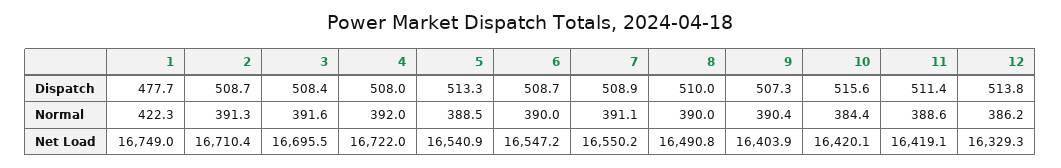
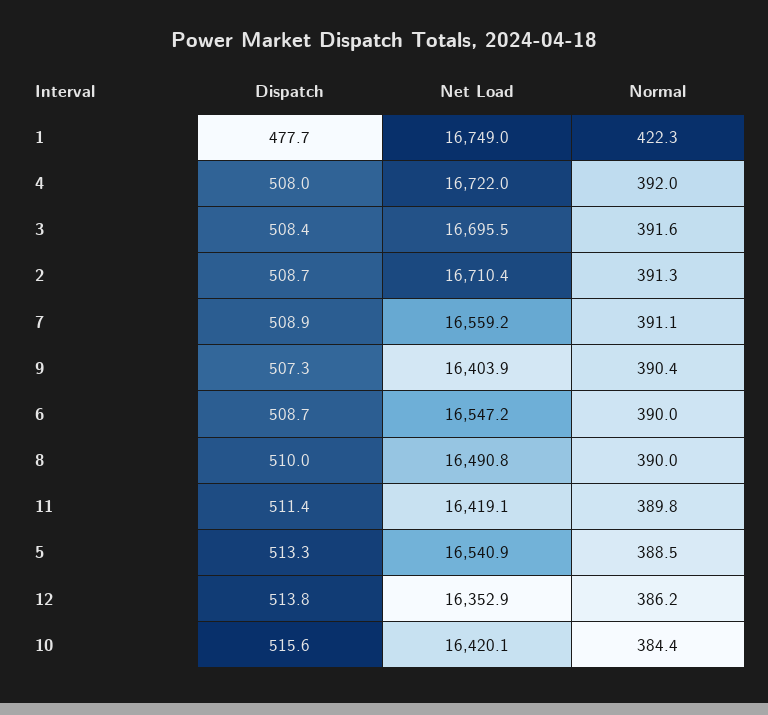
  {
    "1": {
      "Dispatch": 477.7,
      "Normal": 422.3,
      "Net Load": 16749
    },
    "2": {
      "Dispatch": 508.7,
      "Normal": 391.3,
      "Net Load": 16710.4
    },
    "3": {
      "Dispatch": 508.4,
      "Normal": 391.6,
      "Net Load": 16695.5
    },
    "4": {
      "Dispatch": 508,
      "Normal": 392,
      "Net Load": 16722
    },
    "5": {
      "Dispatch": 513.3,
      "Normal": 388.5,
      "Net Load": 16540.9
    },
    "6": {
      "Dispatch": 508.7,
      "Normal": 390,
      "Net Load": 16547.2
    },
    "7": {
      "Dispatch": 508.9,
      "Normal": 391.1,
-     "Net Load": 16550.2
+     "Net Load": 16559.2
    },
    "8": {
      "Dispatch": 510,
      "Normal": 390,
      "Net Load": 16490.8
    },
    "9": {
      "Dispatch": 507.3,
      "Normal": 390.4,
      "Net Load": 16403.9
    },
    "10": {
      "Dispatch": 515.6,
      "Normal": 384.4,
      "Net Load": 16420.1
    },
    "11": {
      "Dispatch": 511.4,
-     "Normal": 388.6,
+     "Normal": 389.8,
      "Net Load": 16419.1
    },
    "12": {
      "Dispatch": 513.8,
      "Normal": 386.2,
-     "Net Load": 16329.3
+     "Net Load": 16352.9
    }
  }

